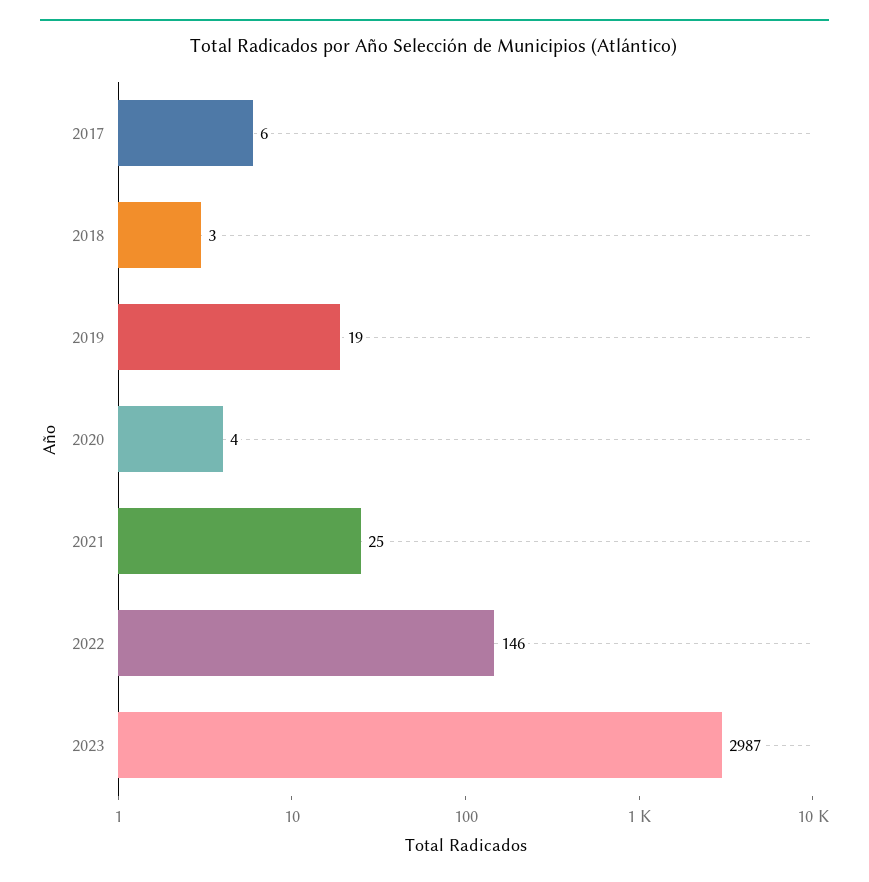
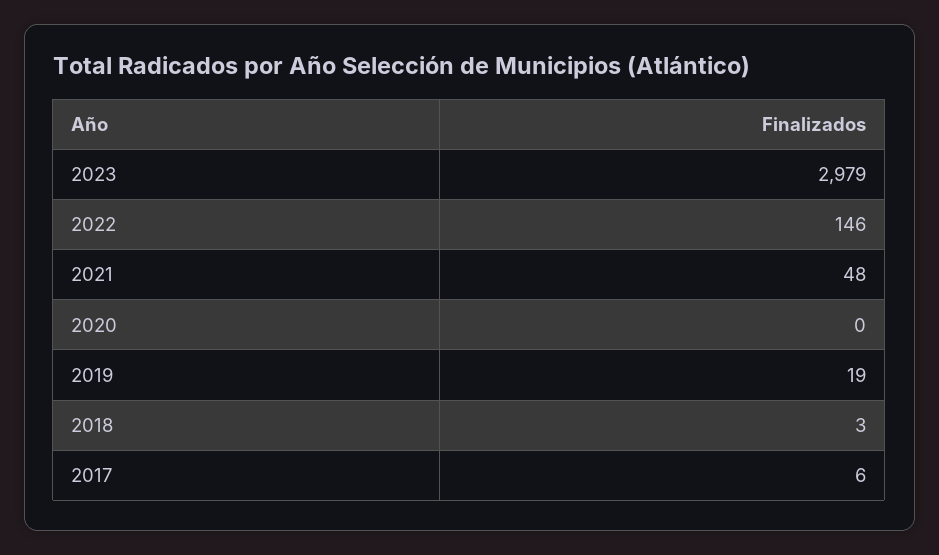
  {
    "2017": 6,
    "2018": 3,
    "2019": 19,
-   "2020": 4,
+   "2020": 0,
-   "2021": 25,
+   "2021": 48,
    "2022": 146,
-   "2023": 2987
+   "2023": 2979
  }

